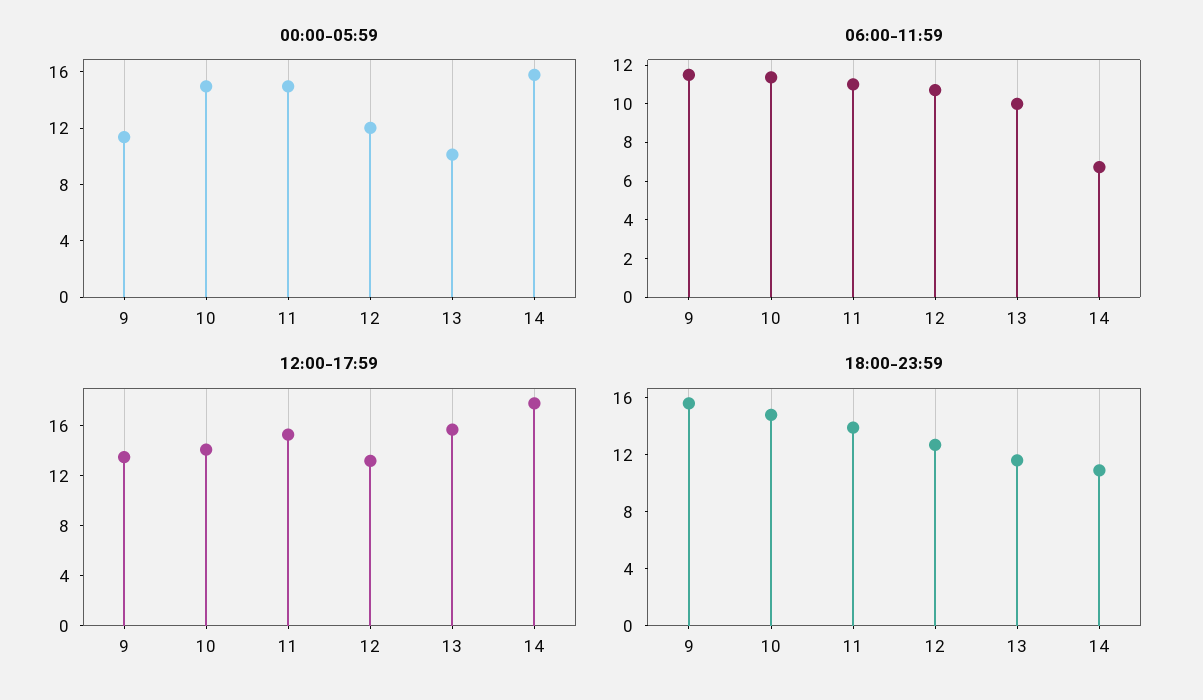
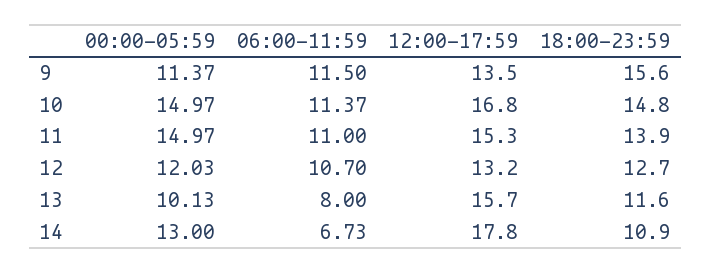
  {
    "00:00-05:59": {
      "9": 11.37,
      "10": 14.97,
      "11": 14.97,
      "12": 12.03,
      "13": 10.13,
-     "14": 16
+     "14": 13
    },
    "06:00-11:59": {
      "9": 11.5,
      "10": 11.37,
      "11": 11,
      "12": 10.7,
-     "13": 10,
+     "13": 8,
      "14": 6.73
    },
    "12:00-17:59": {
      "9": 13.5,
-     "10": 14,
+     "10": 16.8,
      "11": 15.3,
      "12": 13.2,
      "13": 15.7,
      "14": 17.8
    },
    "18:00-23:59": {
      "9": 15.6,
      "10": 14.8,
      "11": 13.9,
      "12": 12.7,
      "13": 11.6,
      "14": 10.9
    }
  }

